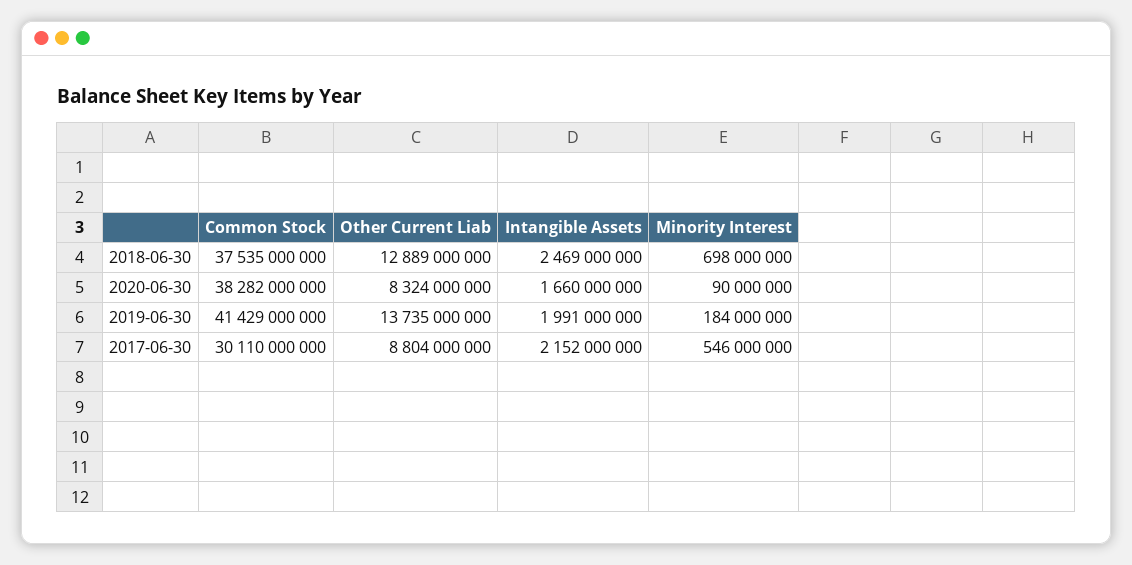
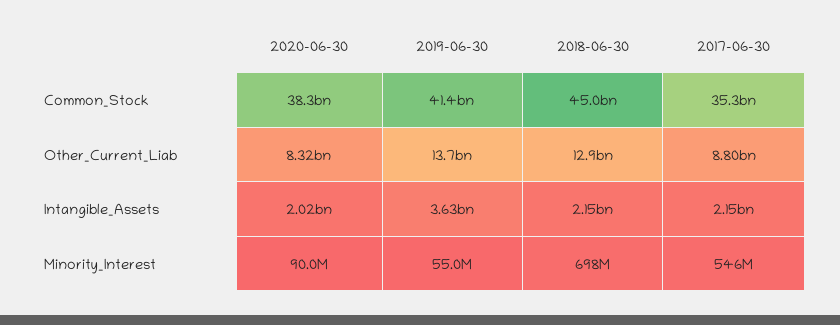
  {
    "Common Stock": {
-     "2018-06-30": 37535000000,
+     "2018-06-30": 45000000000,
      "2020-06-30": 38282000000,
      "2019-06-30": 41429000000,
-     "2017-06-30": 30110000000
+     "2017-06-30": 35300000000
    },
    "Other Current Liab": {
      "2018-06-30": 12889000000,
      "2020-06-30": 8324000000,
      "2019-06-30": 13735000000,
      "2017-06-30": 8804000000
    },
    "Intangible Assets": {
-     "2018-06-30": 2469000000,
+     "2018-06-30": 2150000000,
-     "2020-06-30": 1660000000,
+     "2020-06-30": 2020000000,
-     "2019-06-30": 1991000000,
+     "2019-06-30": 3630000000,
      "2017-06-30": 2152000000
    },
    "Minority Interest": {
      "2018-06-30": 698000000,
      "2020-06-30": 90000000,
-     "2019-06-30": 184000000,
+     "2019-06-30": 55000000,
      "2017-06-30": 546000000
    }
  }

